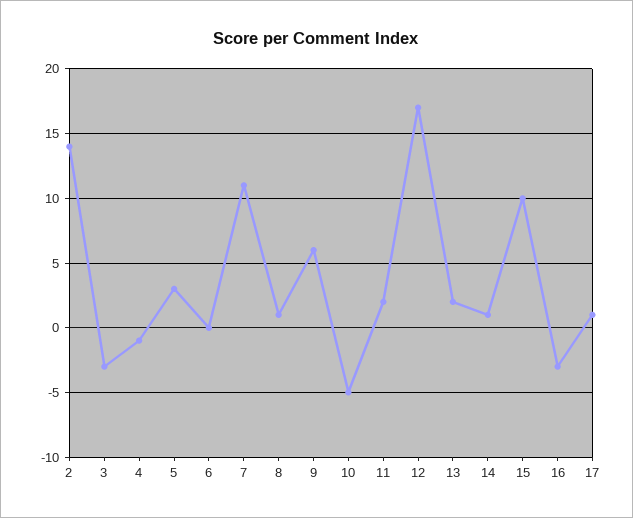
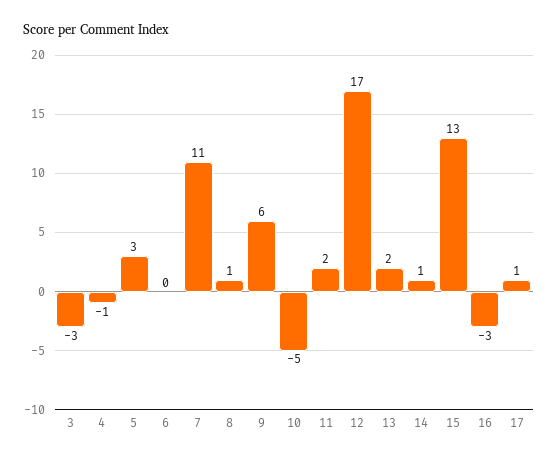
  {
-   "2": 14,
    "3": -3,
    "4": -1,
    "5": 3,
    "6": 0,
    "7": 11,
    "8": 1,
    "9": 6,
    "10": -5,
    "11": 2,
    "12": 17,
    "13": 2,
    "14": 1,
-   "15": 10,
+   "15": 13,
    "16": -3,
    "17": 1
  }

